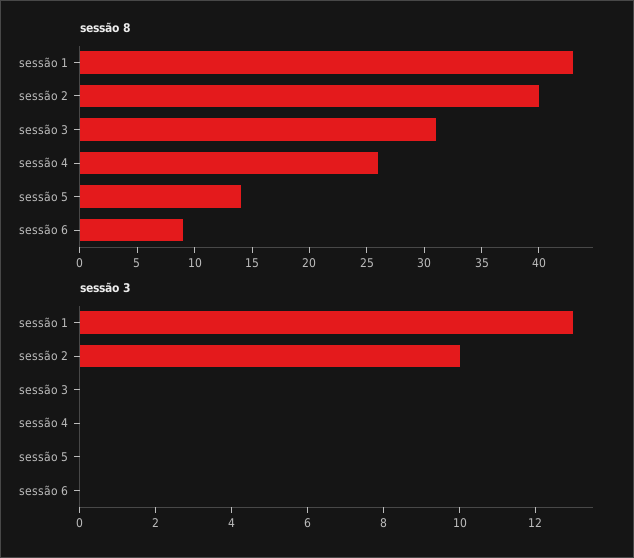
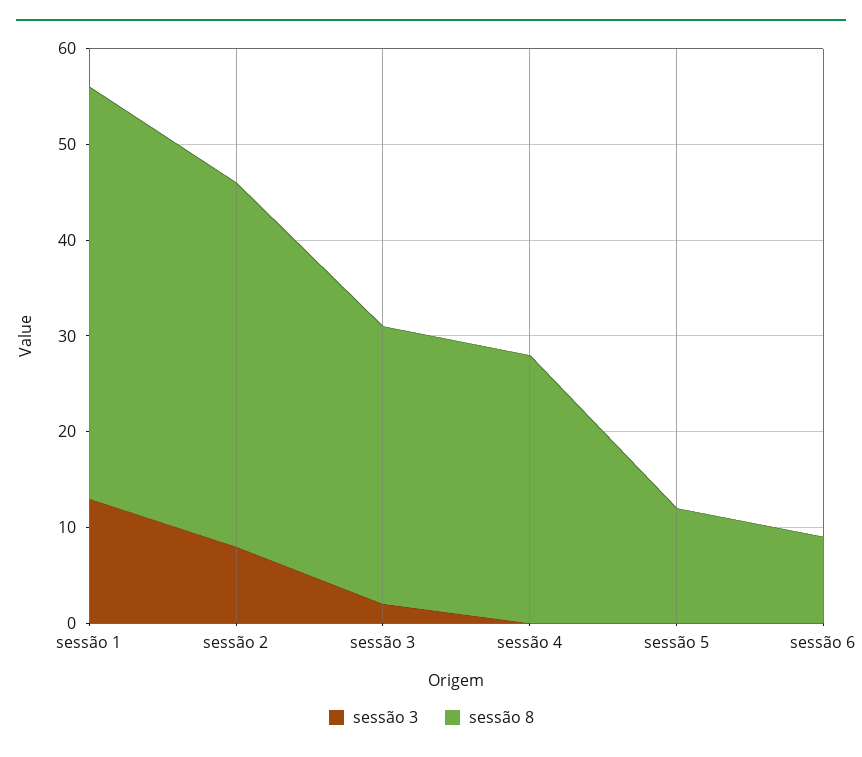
  {
    "sessão 8": {
      "sessão 1": 43,
-     "sessão 2": 40,
+     "sessão 2": 38,
-     "sessão 3": 31,
+     "sessão 3": 29,
-     "sessão 4": 26,
+     "sessão 4": 28,
-     "sessão 5": 14,
+     "sessão 5": 12,
      "sessão 6": 9
    },
    "sessão 3": {
      "sessão 1": 13,
-     "sessão 2": 10,
+     "sessão 2": 8,
-     "sessão 3": 0,
+     "sessão 3": 2,
      "sessão 4": 0,
      "sessão 5": 0,
      "sessão 6": 0
    }
  }

